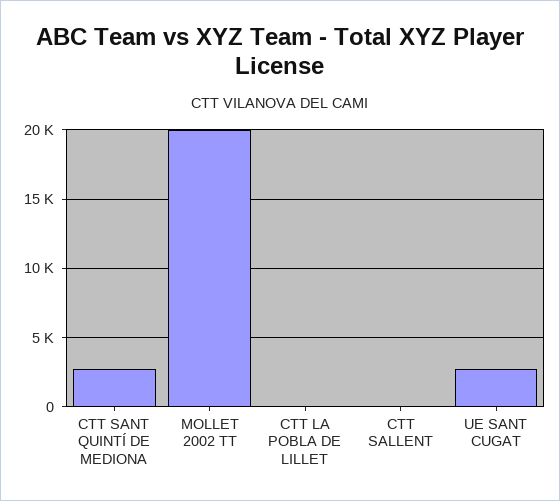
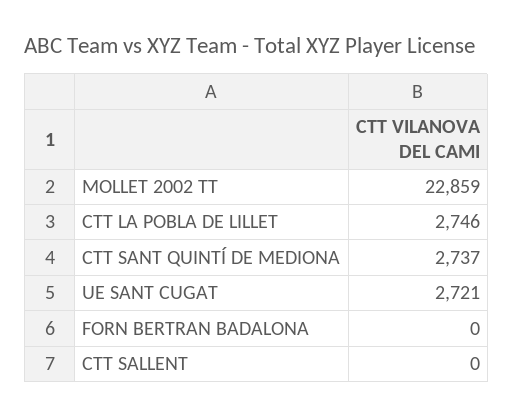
  {
    "CTT SANT QUINTÍ DE MEDIONA": 2737,
-   "MOLLET 2002 TT": 20000,
+   "MOLLET 2002 TT": 22859,
-   "CTT LA POBLA DE LILLET": 0,
+   "CTT LA POBLA DE LILLET": 2746,
    "CTT SALLENT": 0,
-   "UE SANT CUGAT": 2721
+   "UE SANT CUGAT": 2721,
+   "FORN BERTRAN BADALONA": 0
  }

